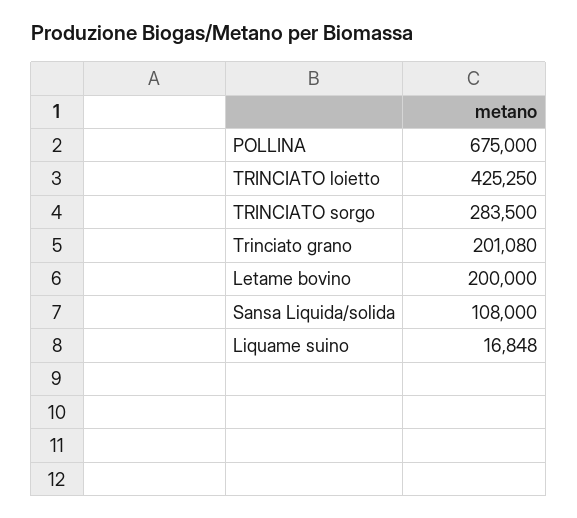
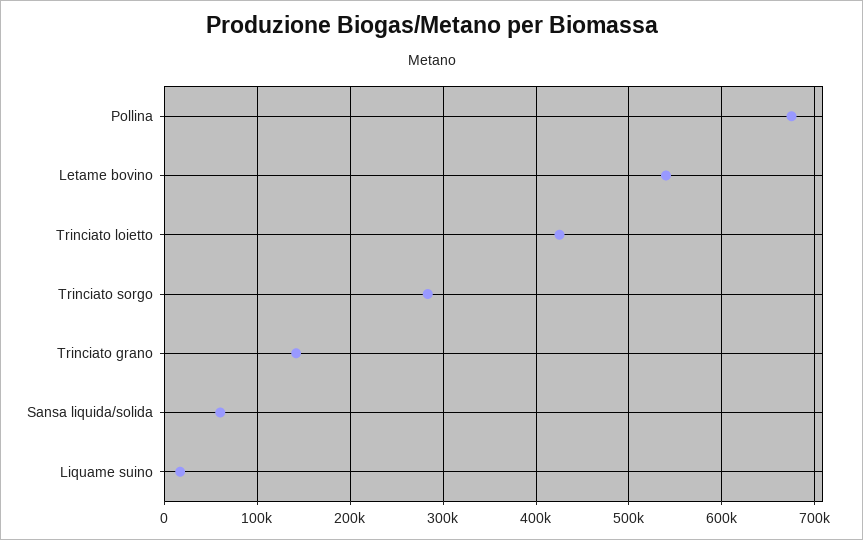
  {
    "POLLINA": 675000,
    "TRINCIATO loietto": 425250,
    "TRINCIATO sorgo": 283500,
-   "Trinciato grano": 201080,
+   "Trinciato grano": 140000,
-   "Letame bovino": 200000,
+   "Letame bovino": 540000,
-   "Sansa Liquida/solida": 108000,
+   "Sansa Liquida/solida": 60000,
    "Liquame suino": 16848
  }

